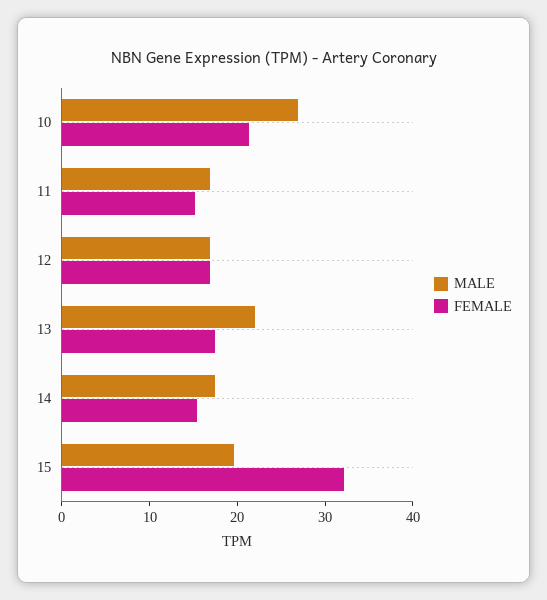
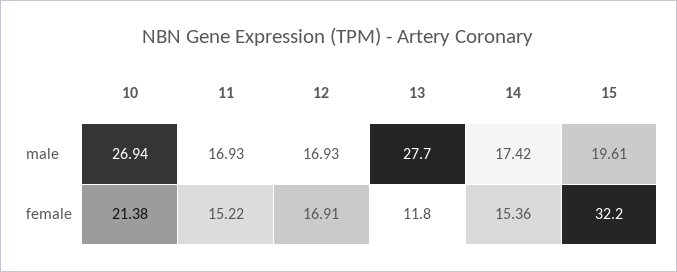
  {
    "MALE": {
      "10": 26.94,
      "11": 16.93,
      "12": 16.93,
-     "13": 22,
+     "13": 27.7,
      "14": 17.42,
      "15": 19.61
    },
    "FEMALE": {
      "10": 21.38,
      "11": 15.22,
      "12": 16.91,
-     "13": 18,
+     "13": 11.8,
      "14": 15.36,
      "15": 32.2
    }
  }

